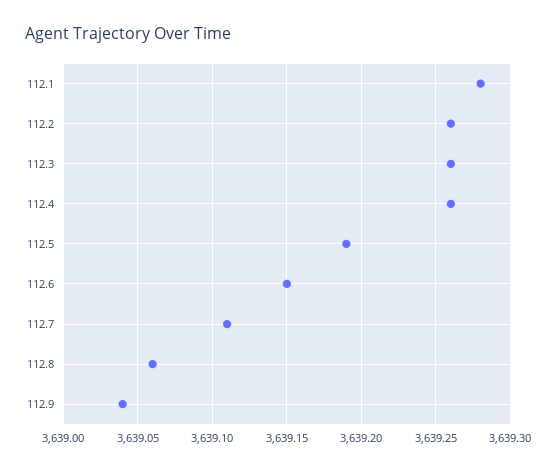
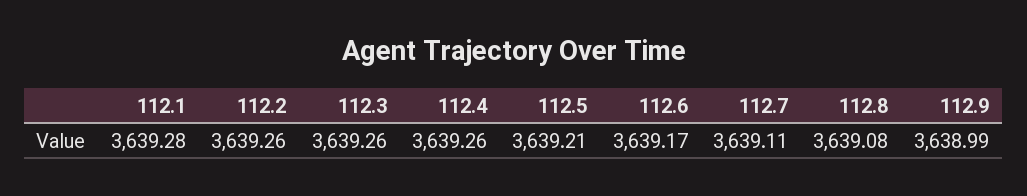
  {
    "112.1": 3639.28,
    "112.2": 3639.26,
    "112.3": 3639.26,
    "112.4": 3639.26,
-   "112.5": 3639.19,
+   "112.5": 3639.21,
-   "112.6": 3639.15,
+   "112.6": 3639.17,
    "112.7": 3639.11,
-   "112.8": 3639.06,
+   "112.8": 3639.08,
-   "112.9": 3639.04
+   "112.9": 3638.99
  }

